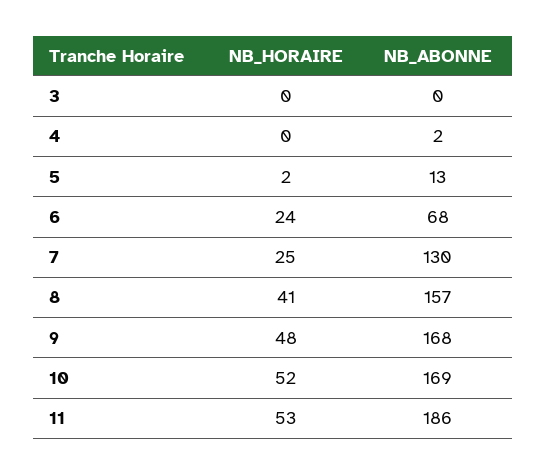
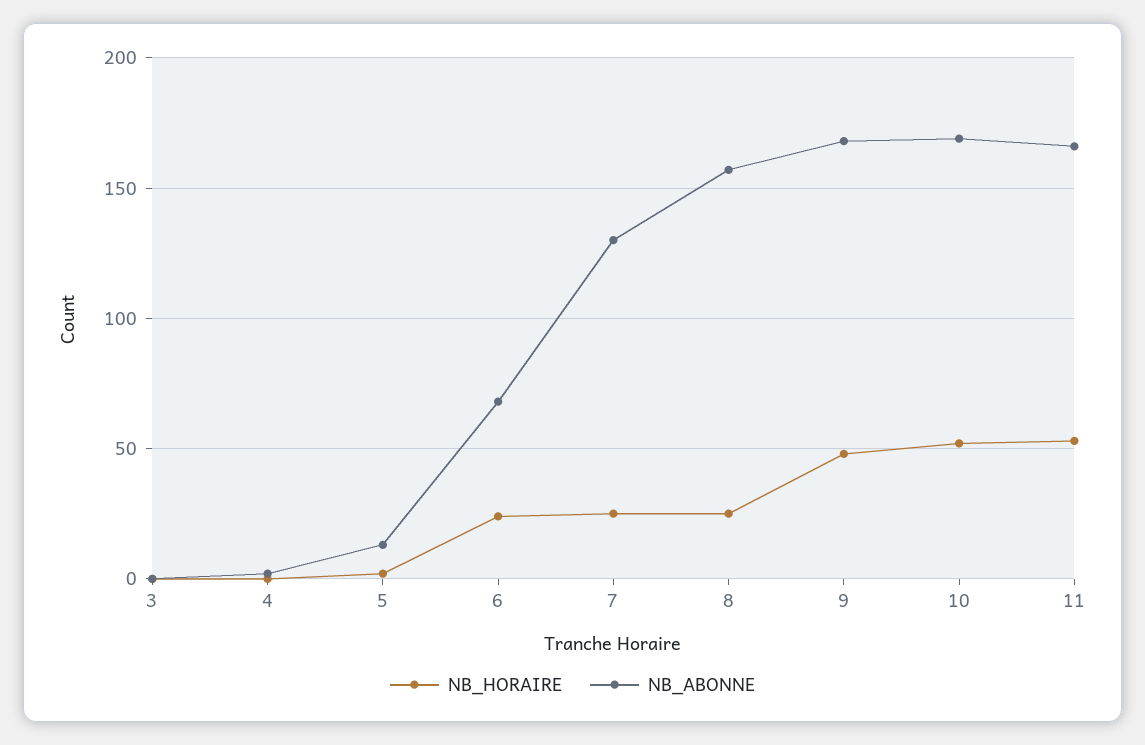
  {
    "NB_HORAIRE": {
      "3": 0,
      "4": 0,
      "5": 2,
      "6": 24,
      "7": 25,
-     "8": 41,
+     "8": 25,
      "9": 48,
      "10": 52,
      "11": 53
    },
    "NB_ABONNE": {
      "3": 0,
      "4": 2,
      "5": 13,
      "6": 68,
      "7": 130,
      "8": 157,
      "9": 168,
      "10": 169,
-     "11": 186
+     "11": 165
    }
  }

